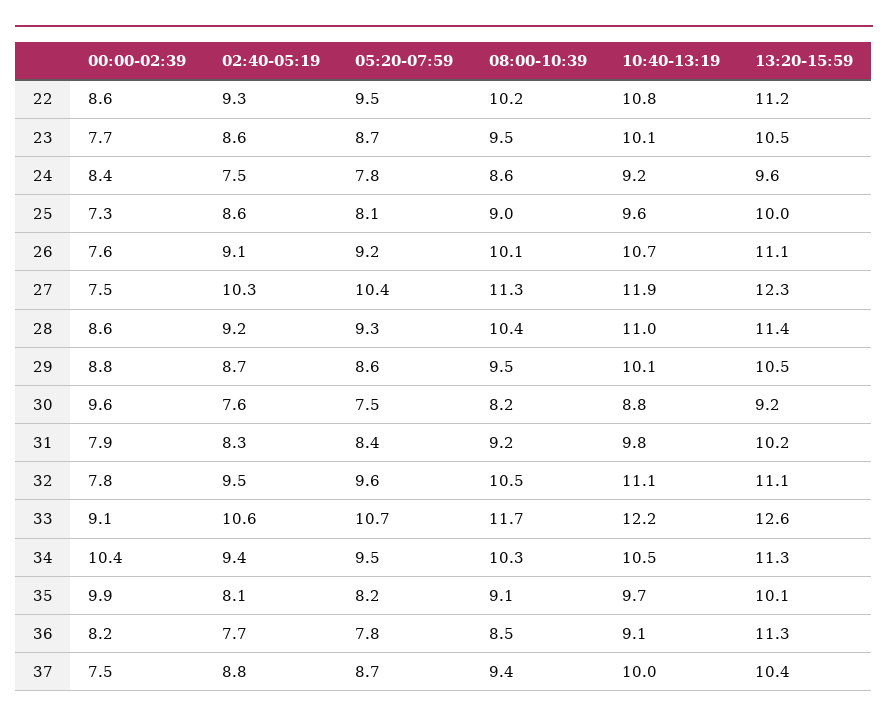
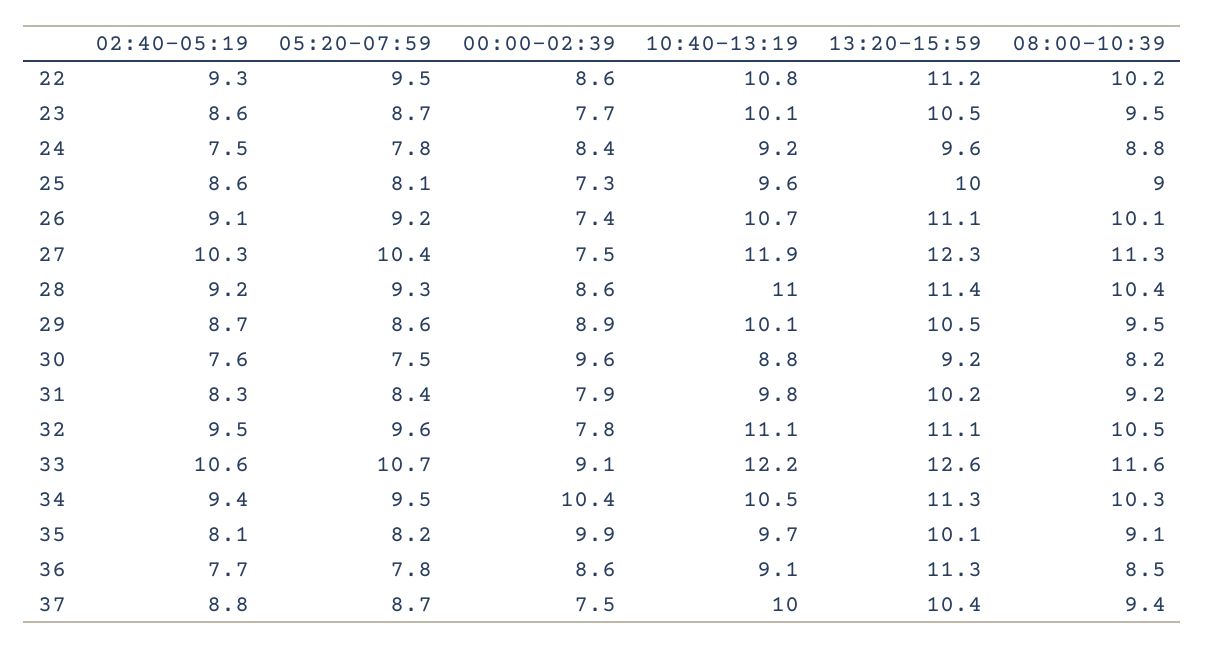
  {
    "00:00-02:39": {
      "22": 8.6,
      "23": 7.7,
      "24": 8.4,
      "25": 7.3,
-     "26": 7.6,
+     "26": 7.4,
      "27": 7.5,
      "28": 8.6,
-     "29": 8.8,
+     "29": 8.9,
      "30": 9.6,
      "31": 7.9,
      "32": 7.8,
      "33": 9.1,
      "34": 10.4,
      "35": 9.9,
-     "36": 8.2,
+     "36": 8.6,
      "37": 7.5
    },
    "02:40-05:19": {
      "22": 9.3,
      "23": 8.6,
      "24": 7.5,
      "25": 8.6,
      "26": 9.1,
      "27": 10.3,
      "28": 9.2,
      "29": 8.7,
      "30": 7.6,
      "31": 8.3,
      "32": 9.5,
      "33": 10.6,
      "34": 9.4,
      "35": 8.1,
      "36": 7.7,
      "37": 8.8
    },
    "05:20-07:59": {
      "22": 9.5,
      "23": 8.7,
      "24": 7.8,
      "25": 8.1,
      "26": 9.2,
      "27": 10.4,
      "28": 9.3,
      "29": 8.6,
      "30": 7.5,
      "31": 8.4,
      "32": 9.6,
      "33": 10.7,
      "34": 9.5,
      "35": 8.2,
      "36": 7.8,
      "37": 8.7
    },
    "08:00-10:39": {
      "22": 10.2,
      "23": 9.5,
-     "24": 8.6,
+     "24": 8.8,
      "25": 9,
      "26": 10.1,
      "27": 11.3,
      "28": 10.4,
      "29": 9.5,
      "30": 8.2,
      "31": 9.2,
      "32": 10.5,
-     "33": 11.7,
+     "33": 11.6,
      "34": 10.3,
      "35": 9.1,
      "36": 8.5,
      "37": 9.4
    },
    "10:40-13:19": {
      "22": 10.8,
      "23": 10.1,
      "24": 9.2,
      "25": 9.6,
      "26": 10.7,
      "27": 11.9,
      "28": 11,
      "29": 10.1,
      "30": 8.8,
      "31": 9.8,
      "32": 11.1,
      "33": 12.2,
      "34": 10.5,
      "35": 9.7,
      "36": 9.1,
      "37": 10
    },
    "13:20-15:59": {
      "22": 11.2,
      "23": 10.5,
      "24": 9.6,
      "25": 10,
      "26": 11.1,
      "27": 12.3,
      "28": 11.4,
      "29": 10.5,
      "30": 9.2,
      "31": 10.2,
      "32": 11.1,
      "33": 12.6,
      "34": 11.3,
      "35": 10.1,
      "36": 11.3,
      "37": 10.4
    }
  }

